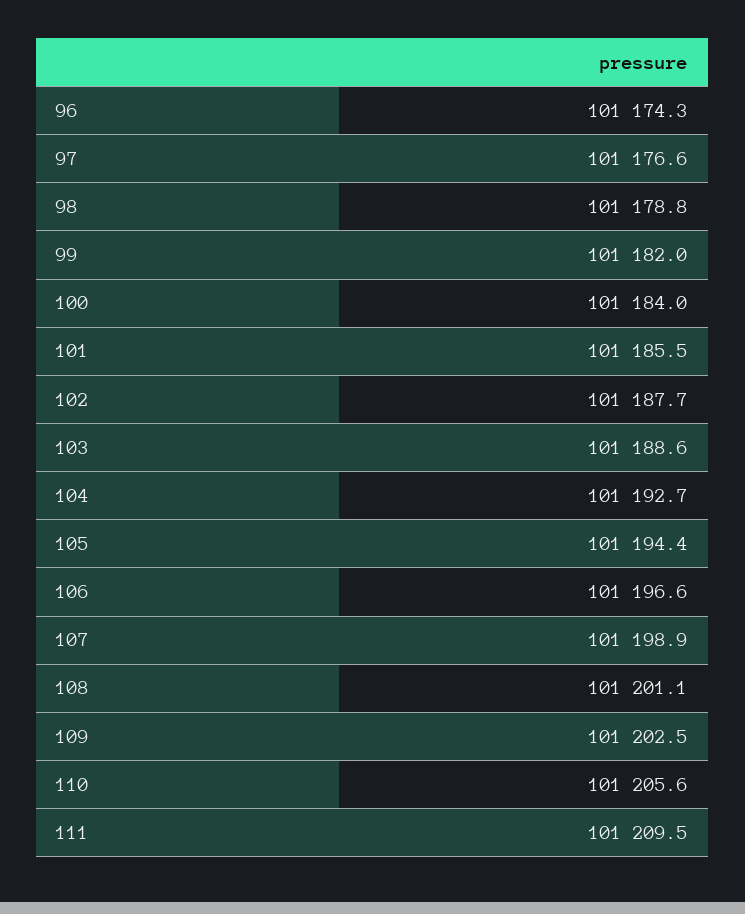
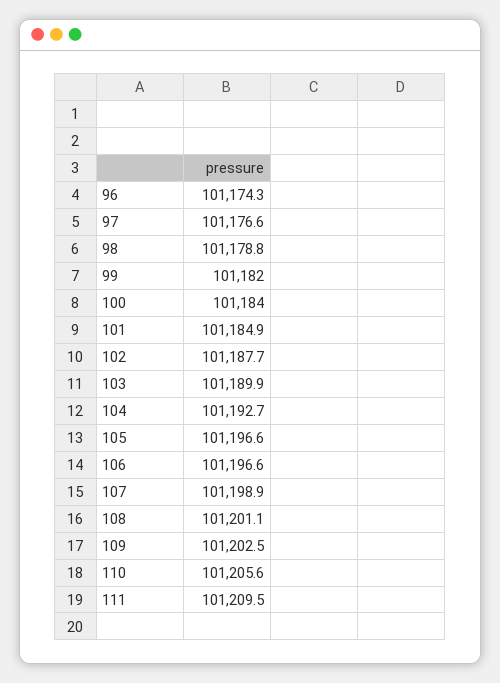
  {
    "96": 101174.3,
    "97": 101176.6,
    "98": 101178.8,
    "99": 101182,
    "100": 101184,
-   "101": 101185.5,
+   "101": 101184.9,
    "102": 101187.7,
-   "103": 101188.6,
+   "103": 101189.9,
    "104": 101192.7,
-   "105": 101194.4,
+   "105": 101196.6,
    "106": 101196.6,
    "107": 101198.9,
    "108": 101201.1,
    "109": 101202.5,
    "110": 101205.6,
    "111": 101209.5
  }

